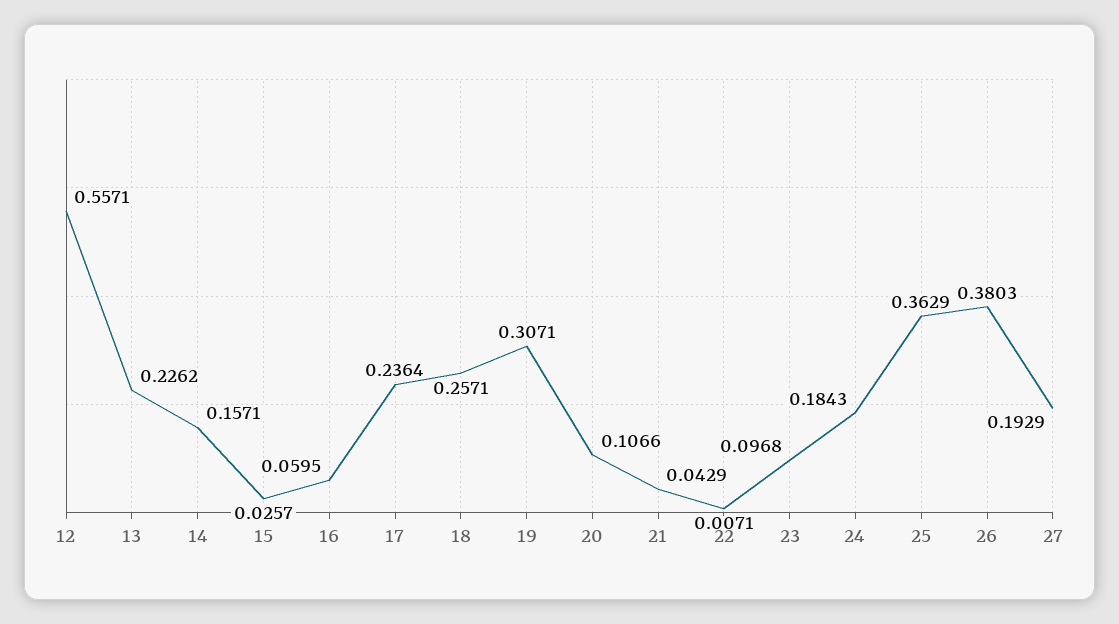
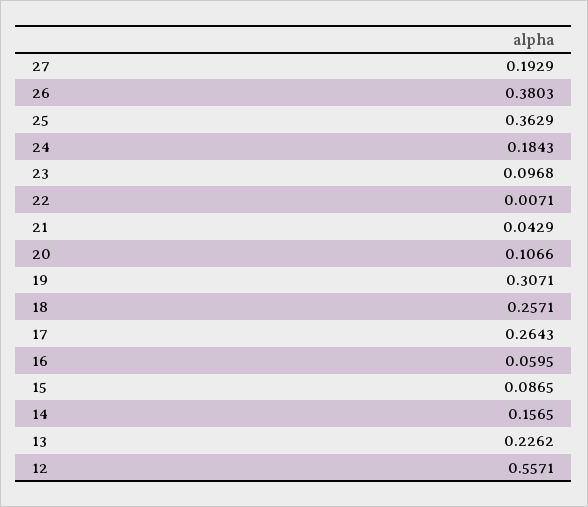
  {
    "12": 0.5571,
    "13": 0.2262,
-   "14": 0.1571,
+   "14": 0.1565,
-   "15": 0.0257,
+   "15": 0.0865,
    "16": 0.0595,
-   "17": 0.2364,
+   "17": 0.2643,
    "18": 0.2571,
    "19": 0.3071,
    "20": 0.1066,
    "21": 0.0429,
    "22": 0.0071,
    "23": 0.0968,
    "24": 0.1843,
    "25": 0.3629,
    "26": 0.3803,
    "27": 0.1929
  }

